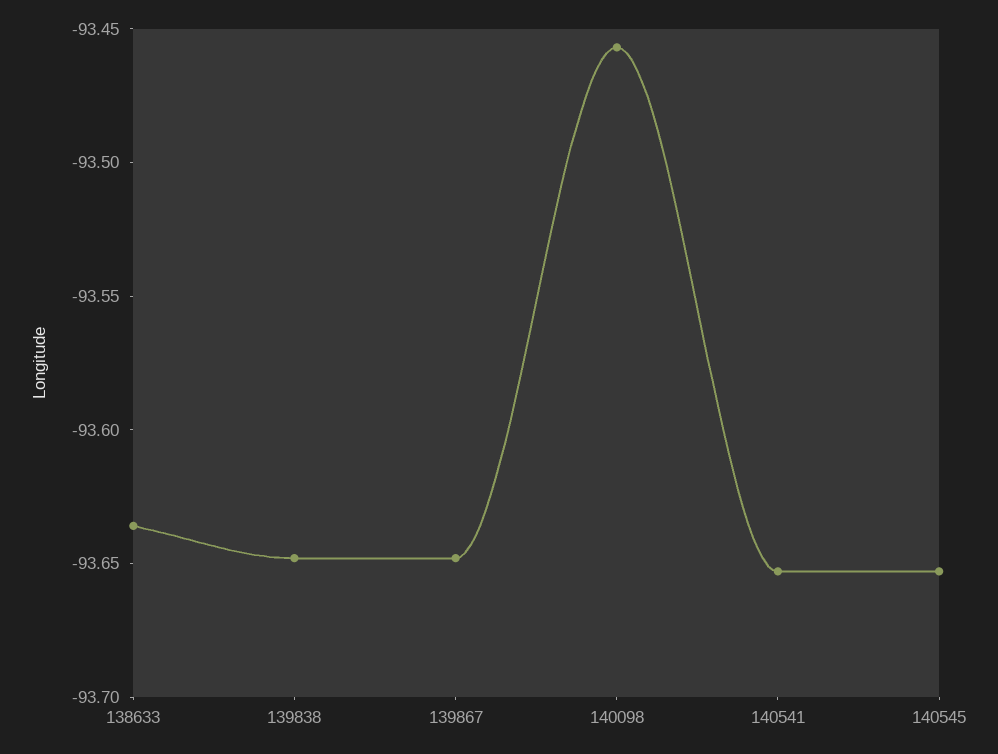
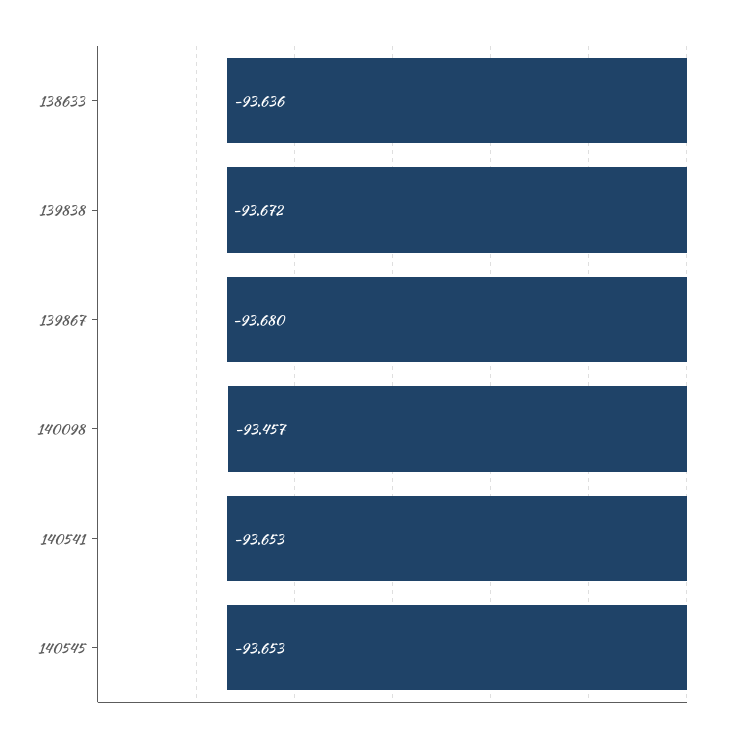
  {
    "138633": -93.636,
-   "139838": -93.65,
+   "139838": -93.672,
-   "139867": -93.65,
+   "139867": -93.68,
    "140098": -93.457,
    "140541": -93.653,
    "140545": -93.653
  }

